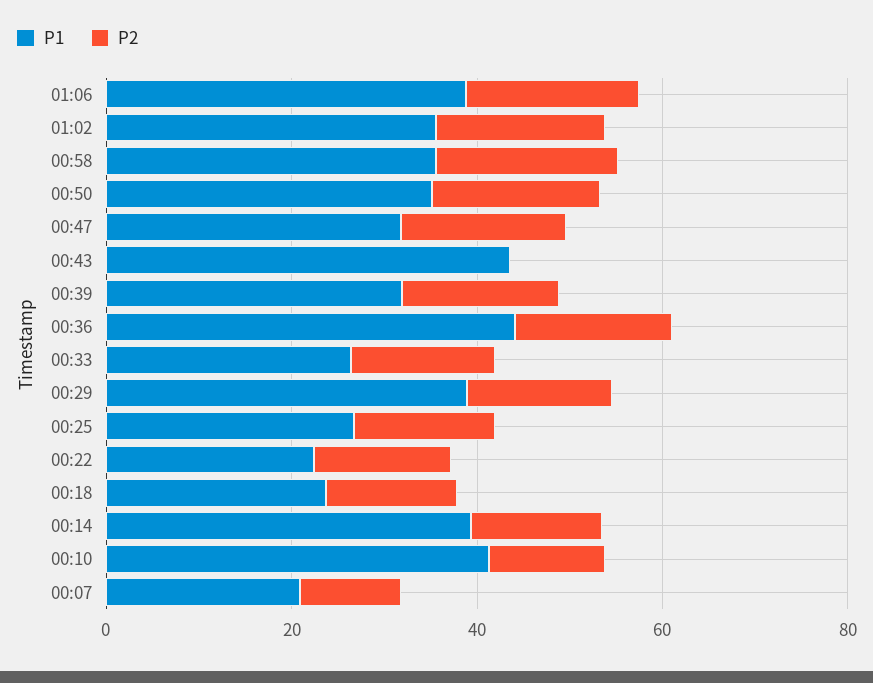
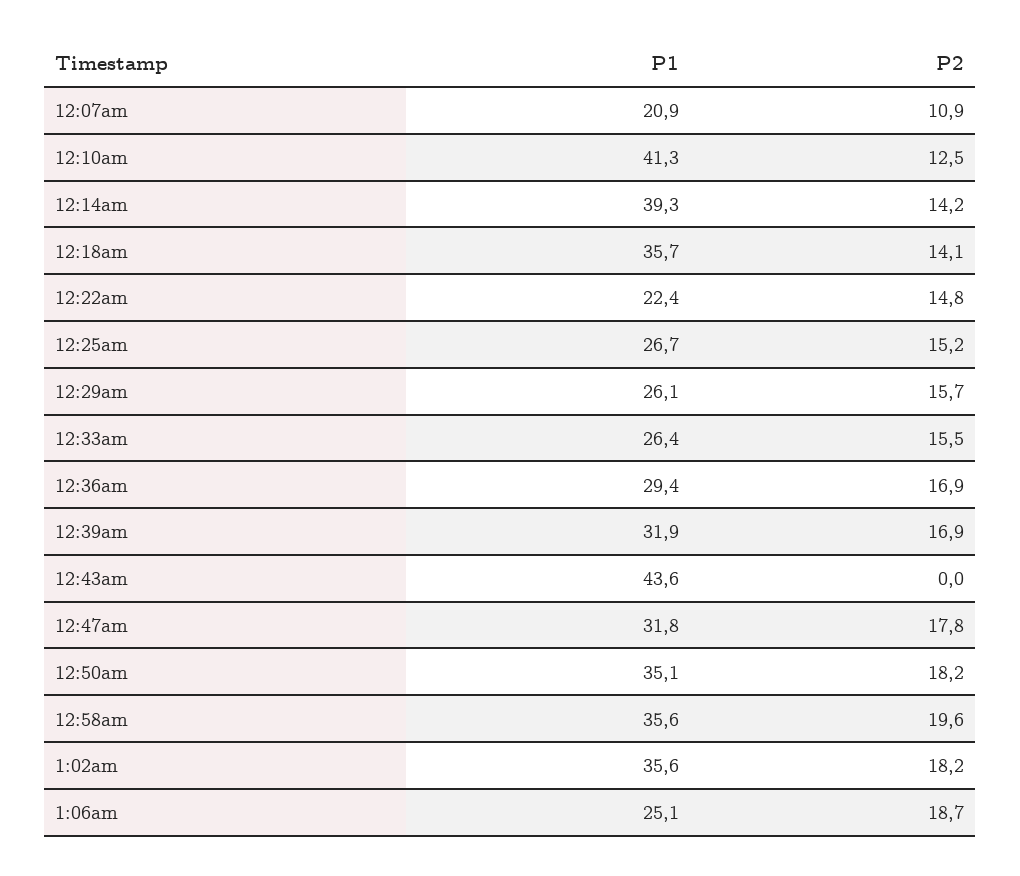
  {
    "P1": {
-     "01:06": 40,
+     "01:06": 25.1,
      "01:02": 35.6,
      "00:58": 35.6,
      "00:50": 35.1,
      "00:47": 31.8,
      "00:43": 43.6,
      "00:39": 31.9,
-     "00:36": 45,
+     "00:36": 29.4,
      "00:33": 26.4,
-     "00:29": 40,
+     "00:29": 26.1,
      "00:25": 26.7,
      "00:22": 22.4,
-     "00:18": 25,
+     "00:18": 35.7,
      "00:14": 39.3,
      "00:10": 41.3,
      "00:07": 20.9
    },
    "P2": {
      "01:06": 18.7,
      "01:02": 18.2,
      "00:58": 19.6,
      "00:50": 18.2,
      "00:47": 17.8,
      "00:43": 0,
      "00:39": 16.9,
      "00:36": 16.9,
      "00:33": 15.5,
      "00:29": 15.7,
      "00:25": 15.2,
      "00:22": 14.8,
      "00:18": 14.1,
      "00:14": 14.2,
      "00:10": 12.5,
      "00:07": 10.9
    }
  }

